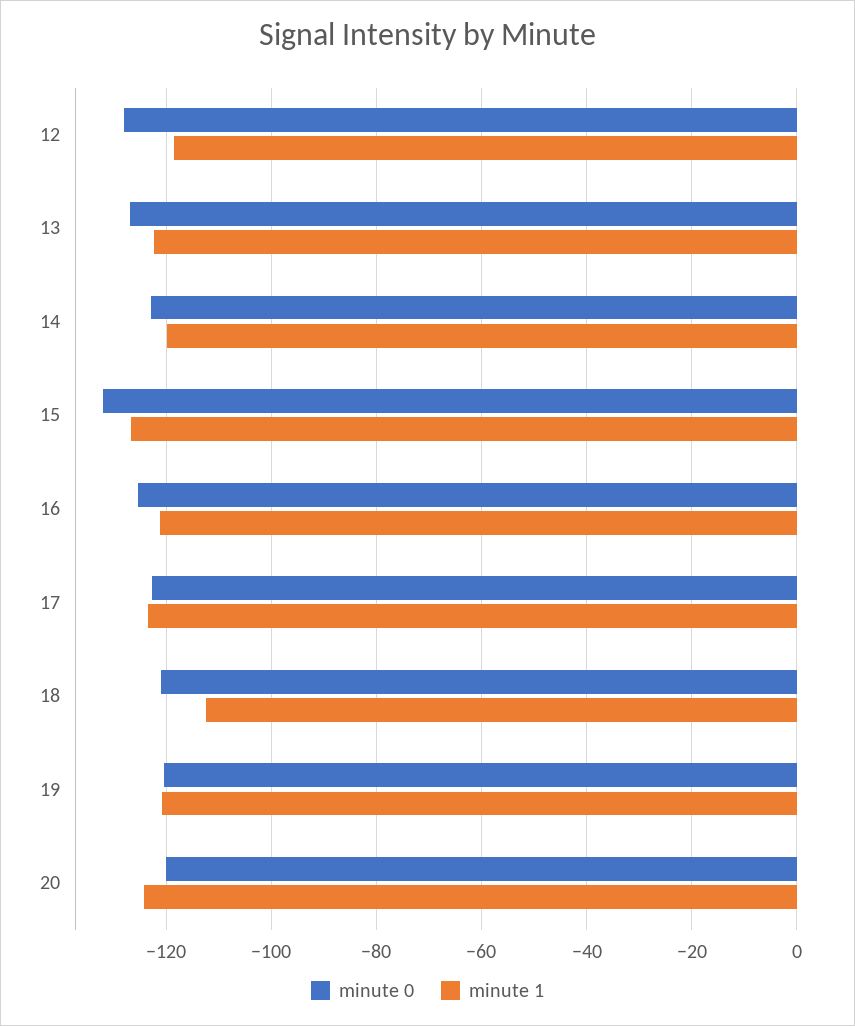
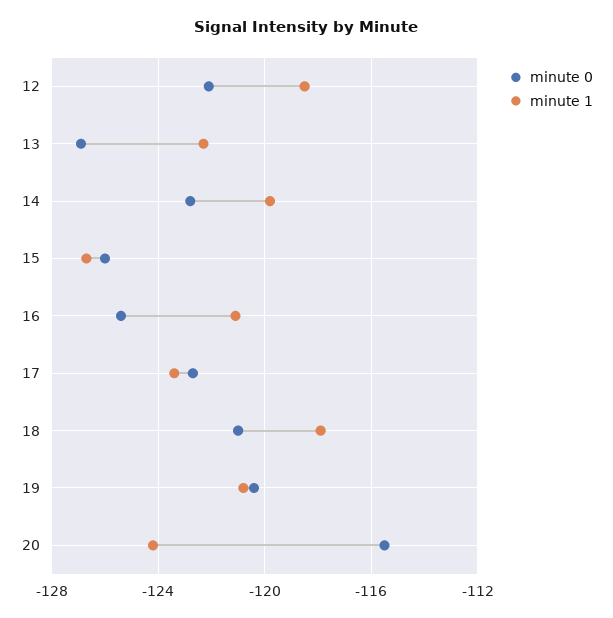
  {
    "minute 0": {
-     "12": -128,
+     "12": -122,
      "13": -127,
      "14": -123,
-     "15": -132,
+     "15": -126,
      "16": -125.5,
      "17": -122.5,
      "18": -121,
      "19": -120.5,
-     "20": -120
+     "20": -115.5
    },
    "minute 1": {
      "12": -118.5,
      "13": -122.5,
      "14": -120,
      "15": -126.5,
      "16": -121,
      "17": -123.5,
-     "18": -112,
+     "18": -118,
      "19": -121,
      "20": -124
    }
  }

